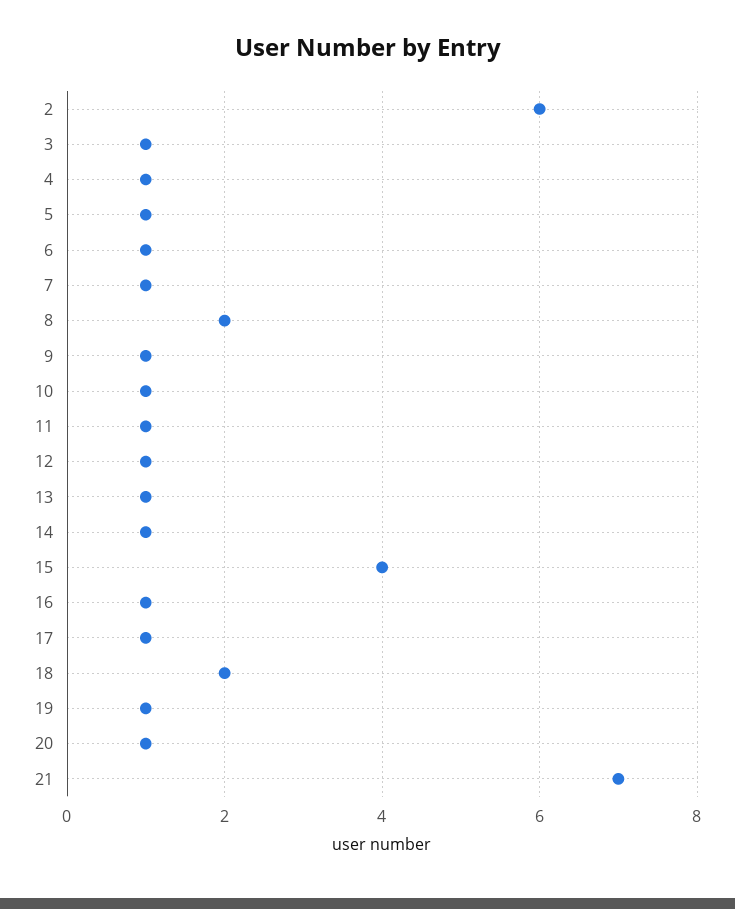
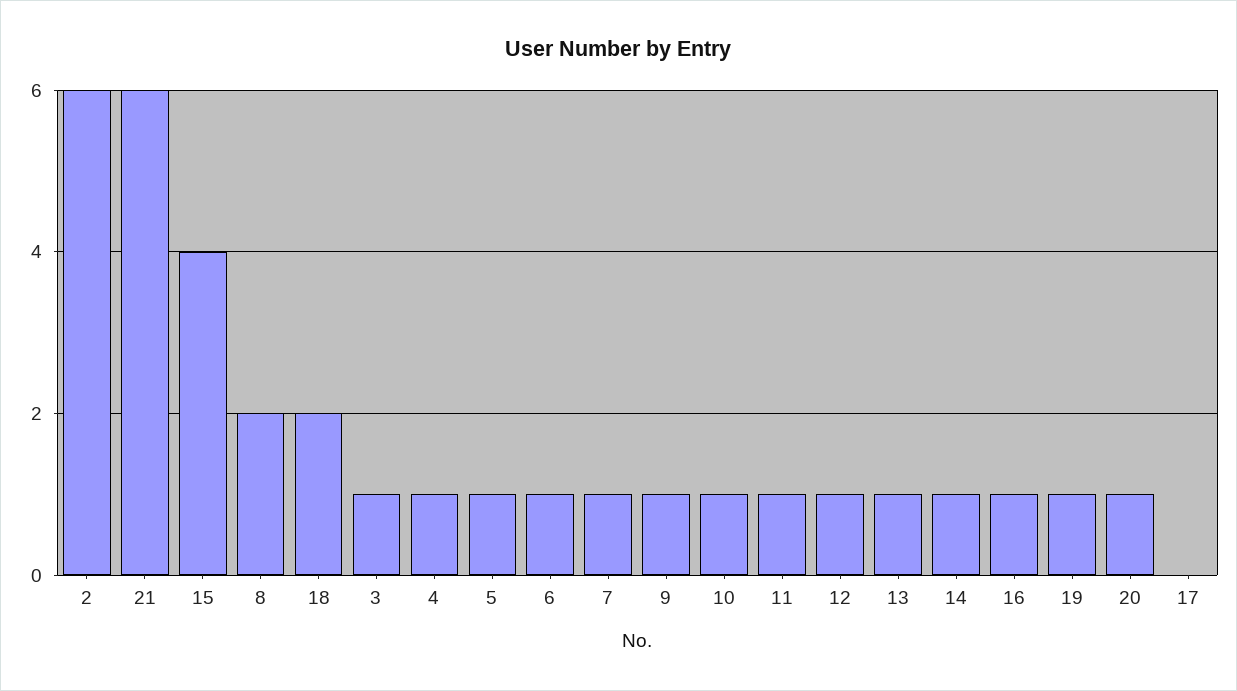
  {
    "2": 6,
    "3": 1,
    "4": 1,
    "5": 1,
    "6": 1,
    "7": 1,
    "8": 2,
    "9": 1,
    "10": 1,
    "11": 1,
    "12": 1,
    "13": 1,
    "14": 1,
    "15": 4,
    "16": 1,
-   "17": 1,
+   "17": 0,
    "18": 2,
    "19": 1,
    "20": 1,
-   "21": 7
+   "21": 6
  }

